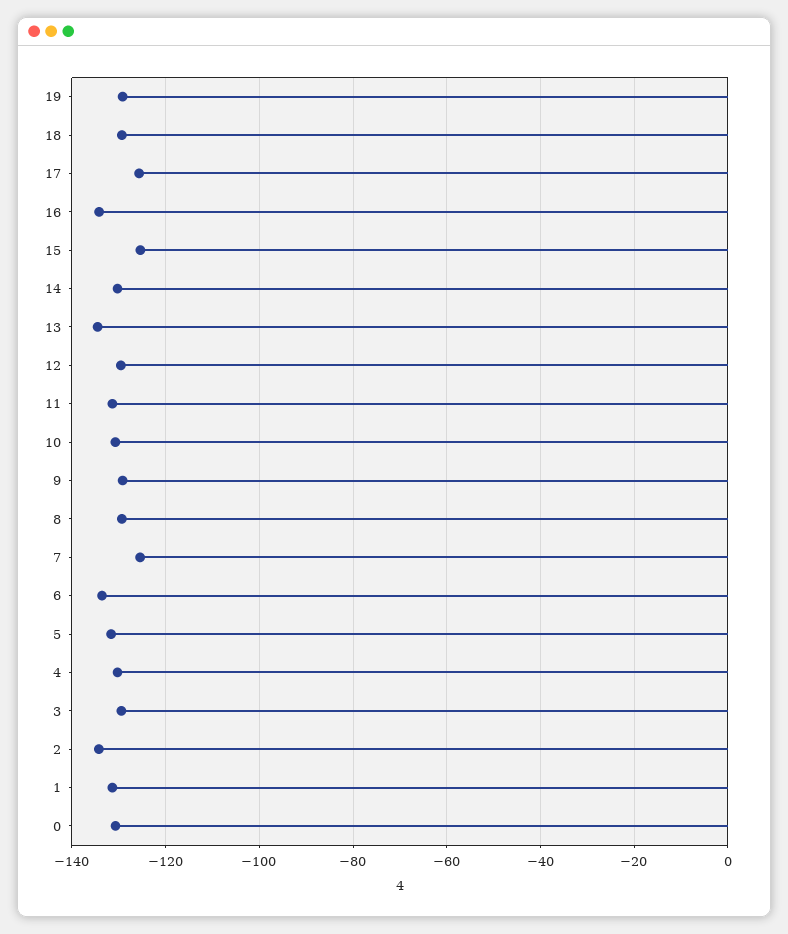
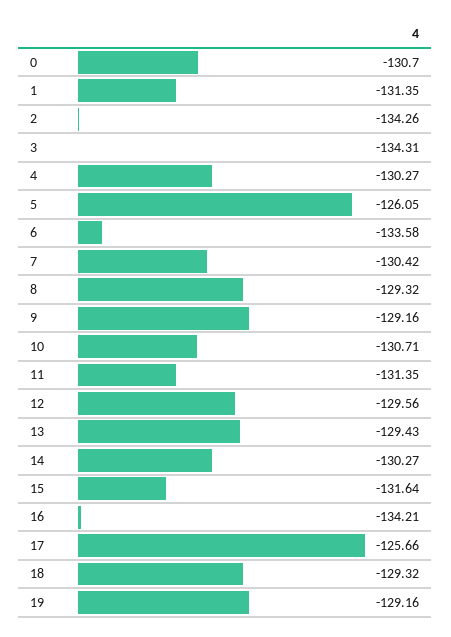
  {
    "19": -129.16,
    "18": -129.32,
    "17": -125.66,
    "16": -134.21,
-   "15": -126,
+   "15": -131.64,
    "14": -130.27,
-   "13": -134,
+   "13": -129.43,
    "12": -129.56,
    "11": -131.35,
    "10": -130.71,
    "9": -129.16,
    "8": -129.32,
-   "7": -126,
+   "7": -130.42,
    "6": -133.58,
-   "5": -132,
+   "5": -126.05,
    "4": -130.27,
-   "3": -130,
+   "3": -134.31,
    "2": -134.26,
    "1": -131.35,
    "0": -130.7
  }

